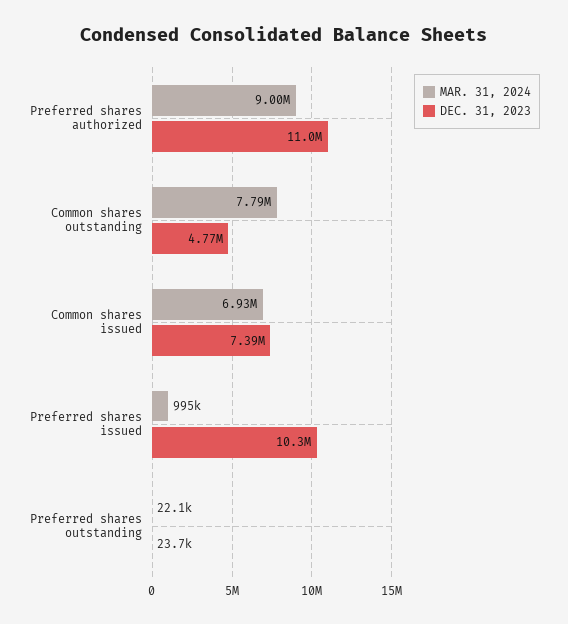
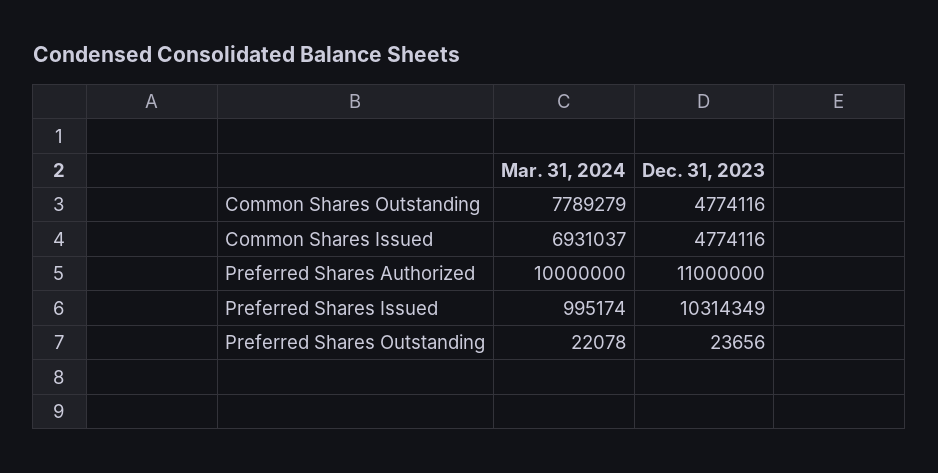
  {
    "MAR. 31, 2024": {
-     "Preferred shares authorized": 9000000,
+     "Preferred shares authorized": 10000000,
      "Common shares outstanding": 7789279,
      "Common shares issued": 6931037,
      "Preferred shares issued": 995174,
      "Preferred shares outstanding": 22078
    },
    "DEC. 31, 2023": {
      "Preferred shares authorized": 11000000,
      "Common shares outstanding": 4774116,
-     "Common shares issued": 7390000,
+     "Common shares issued": 4774116,
      "Preferred shares issued": 10314349,
      "Preferred shares outstanding": 23656
    }
  }

